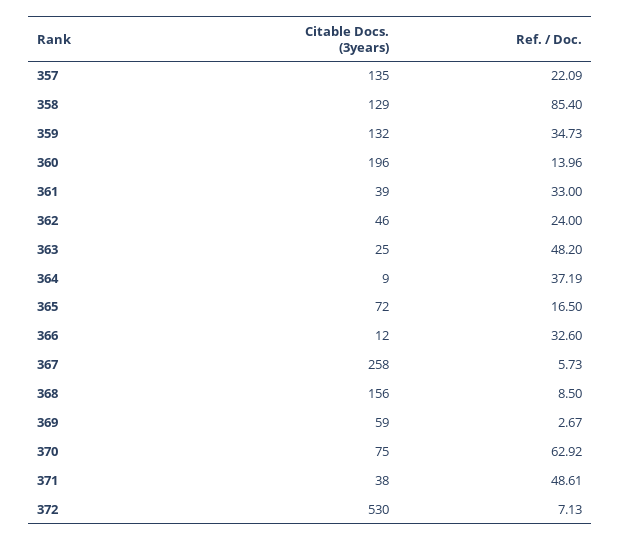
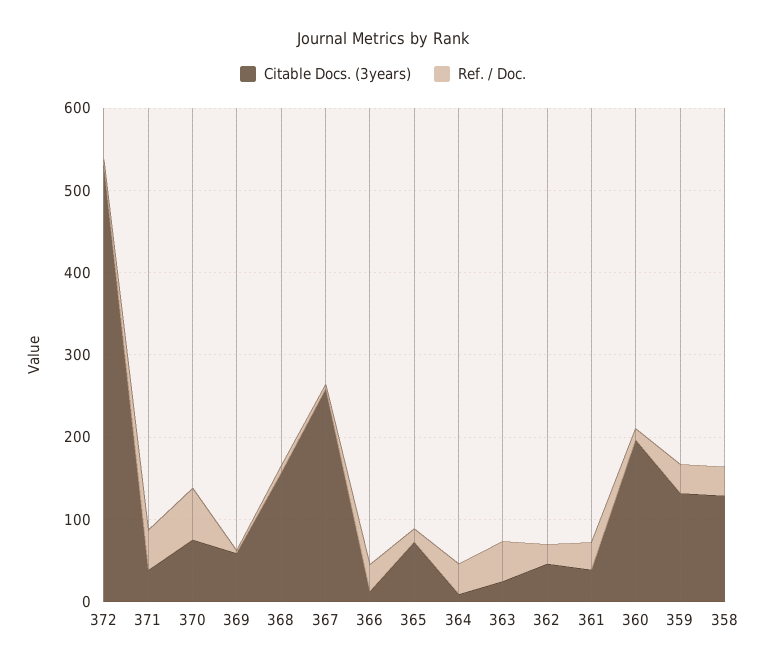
  {
    "Citable Docs. (3years)": {
-     "357": 135,
      "358": 129,
      "359": 132,
      "360": 196,
      "361": 39,
      "362": 46,
      "363": 25,
      "364": 9,
      "365": 72,
      "366": 12,
      "367": 258,
      "368": 156,
      "369": 59,
      "370": 75,
      "371": 38,
      "372": 530
    },
    "Ref. / Doc.": {
-     "357": 22.09,
-     "358": 85.4,
+     "358": 40,
      "359": 34.73,
      "360": 13.96,
      "361": 33,
      "362": 24,
      "363": 48.2,
      "364": 37.19,
      "365": 16.5,
      "366": 32.6,
      "367": 5.73,
      "368": 8.5,
      "369": 2.67,
      "370": 62.92,
      "371": 48.61,
      "372": 7.13
    }
  }

